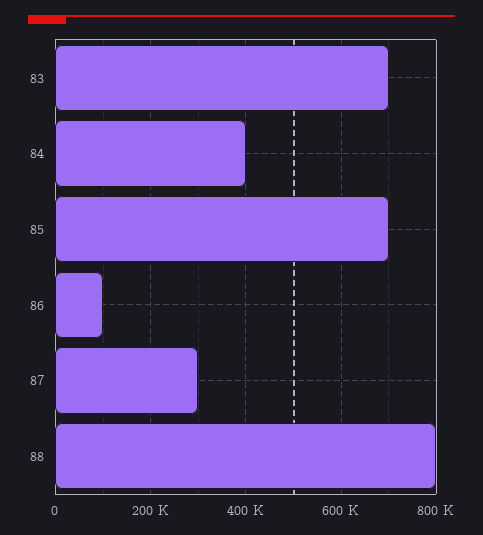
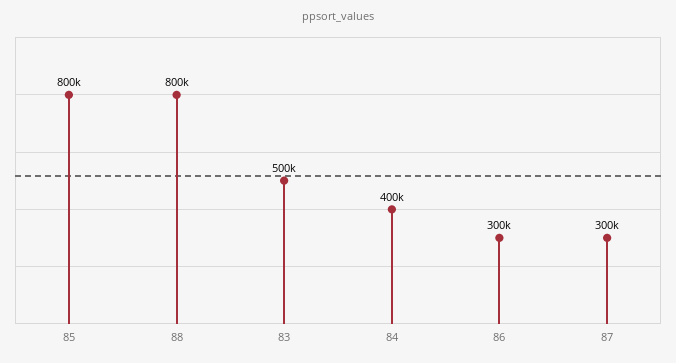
  {
-   "83": 700000,
+   "83": 500000,
    "84": 400000,
-   "85": 700000,
+   "85": 800000,
-   "86": 100000,
+   "86": 300000,
    "87": 300000,
    "88": 800000
  }

